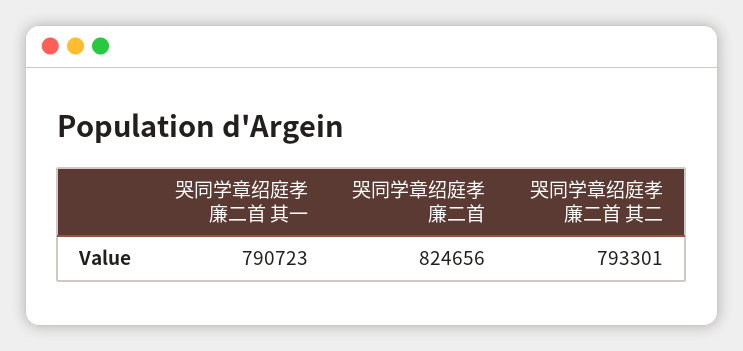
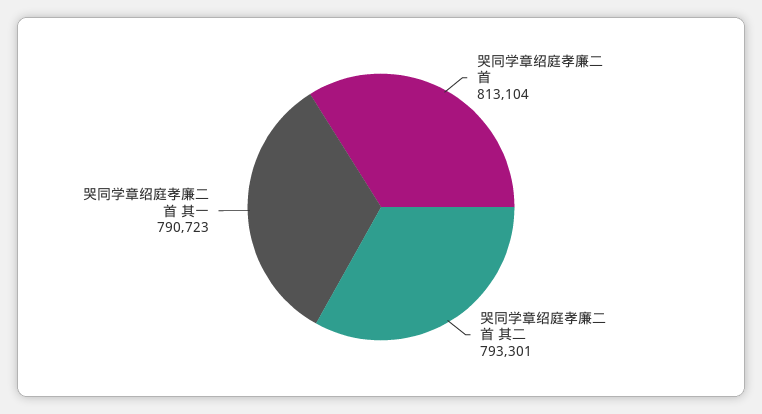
  {
    "哭同学章绍庭孝廉二首 其一": 790723,
-   "哭同学章绍庭孝廉二首": 824656,
+   "哭同学章绍庭孝廉二首": 813104,
    "哭同学章绍庭孝廉二首 其二": 793301
  }

